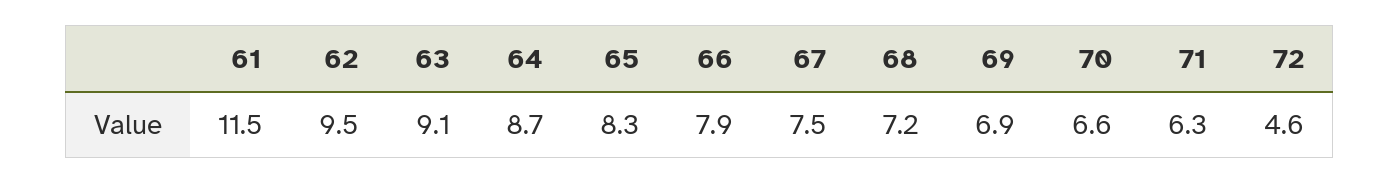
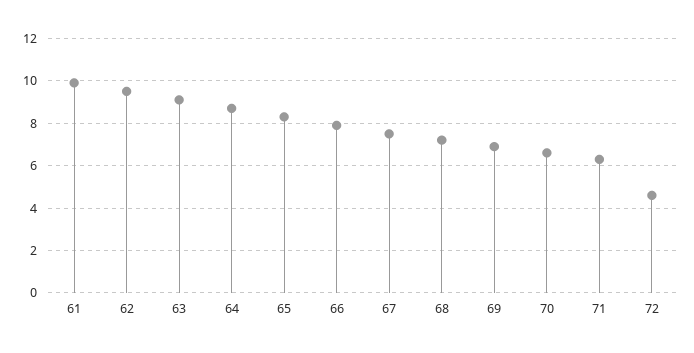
  {
-   "61": 11.5,
+   "61": 10,
    "62": 9.5,
    "63": 9.1,
    "64": 8.7,
    "65": 8.3,
    "66": 7.9,
    "67": 7.5,
    "68": 7.2,
    "69": 6.9,
    "70": 6.6,
    "71": 6.3,
    "72": 4.6
  }

